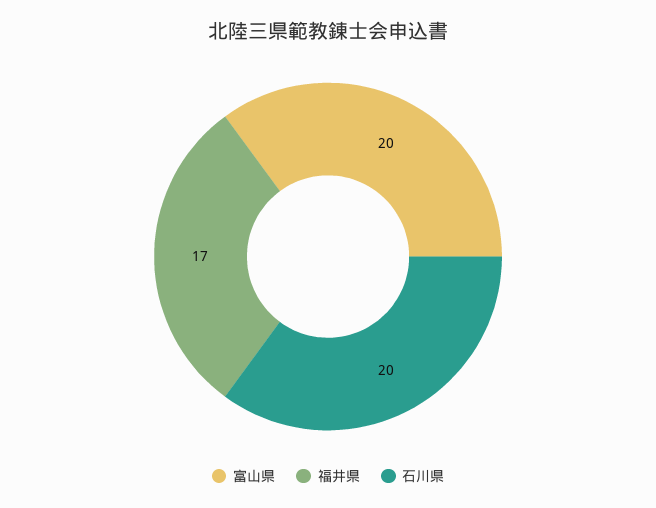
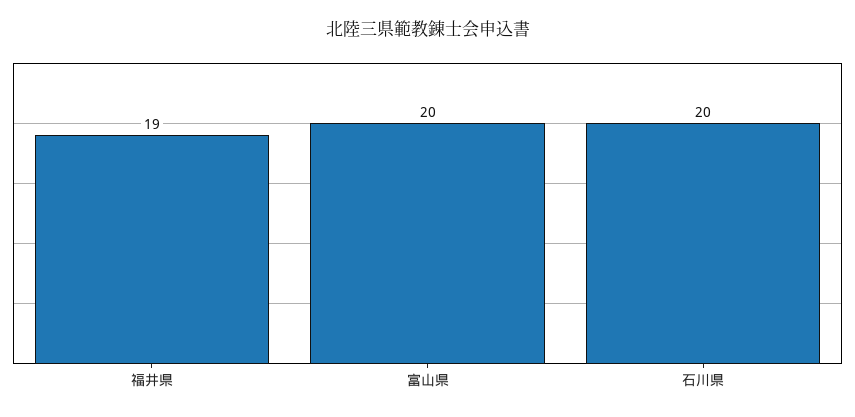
  {
    "富山県": 20,
-   "福井県": 17,
+   "福井県": 19,
    "石川県": 20
  }

